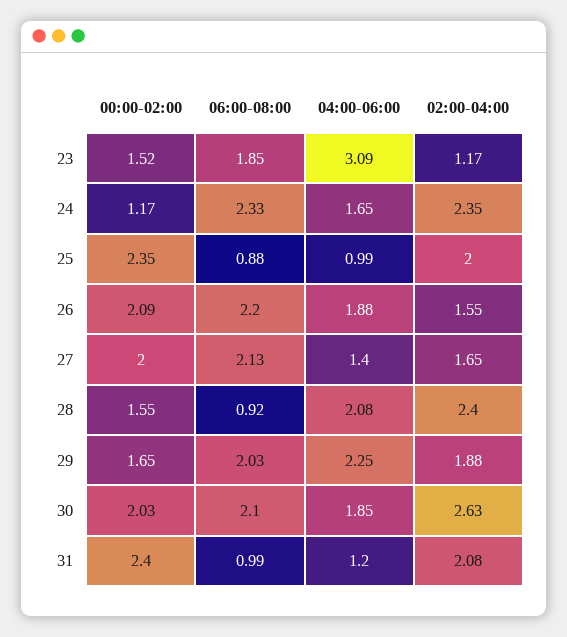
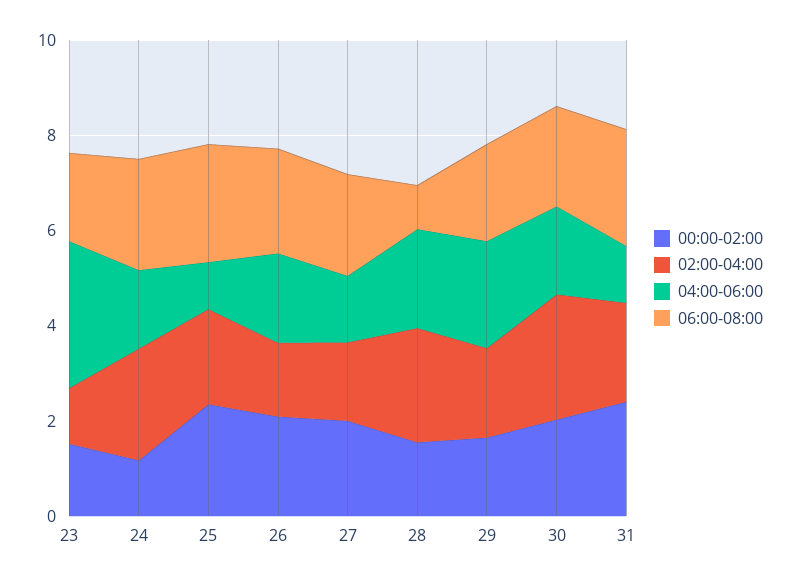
  {
    "00:00-02:00": {
      "23": 1.52,
      "24": 1.17,
      "25": 2.35,
      "26": 2.09,
      "27": 2,
      "28": 1.55,
      "29": 1.65,
      "30": 2.03,
      "31": 2.4
    },
    "06:00-08:00": {
      "23": 1.85,
      "24": 2.33,
-     "25": 0.88,
+     "25": 2.5,
      "26": 2.2,
      "27": 2.13,
      "28": 0.92,
      "29": 2.03,
      "30": 2.1,
-     "31": 0.99
+     "31": 2.5
    },
    "04:00-06:00": {
      "23": 3.09,
      "24": 1.65,
      "25": 0.99,
      "26": 1.88,
      "27": 1.4,
      "28": 2.08,
      "29": 2.25,
      "30": 1.85,
      "31": 1.2
    },
    "02:00-04:00": {
      "23": 1.17,
      "24": 2.35,
      "25": 2,
      "26": 1.55,
      "27": 1.65,
      "28": 2.4,
      "29": 1.88,
      "30": 2.63,
      "31": 2.08
    }
  }

